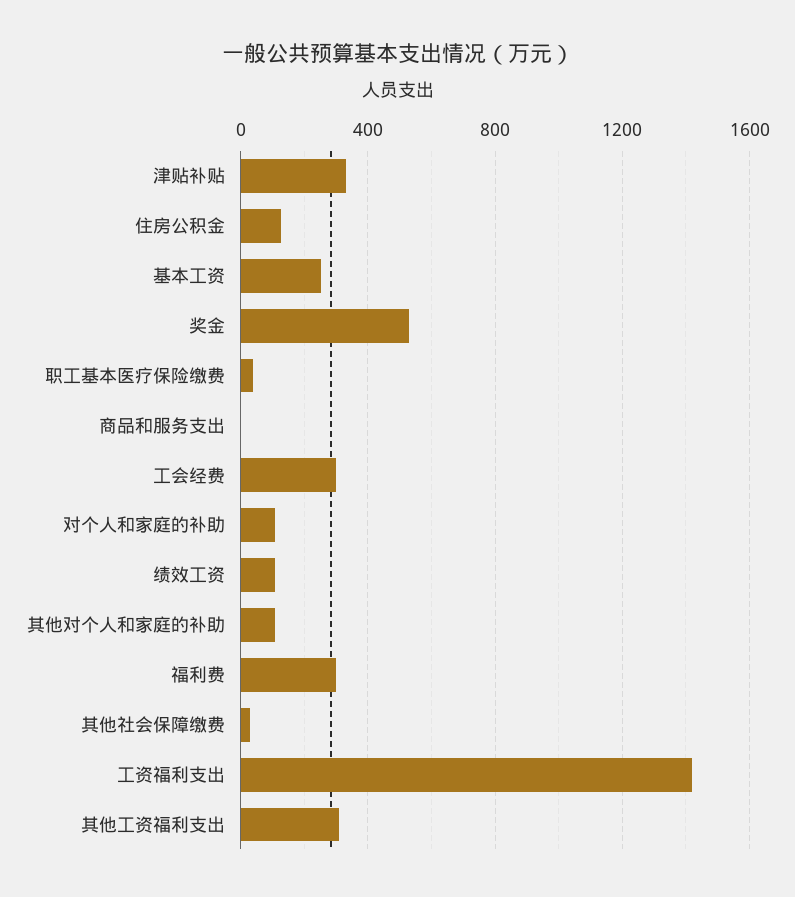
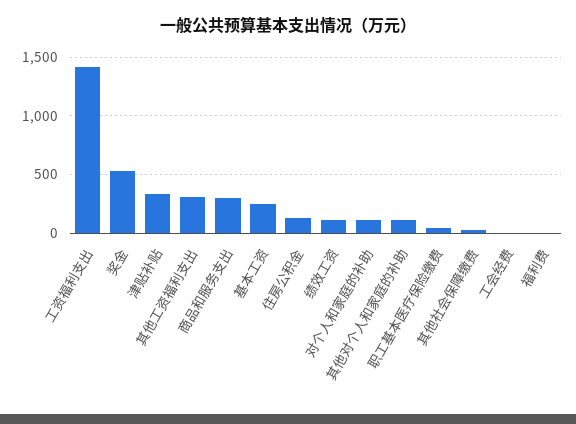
  {
    "津贴补贴": 350,
    "住房公积金": 150,
    "基本工资": 250,
    "奖金": 550,
    "职工基本医疗保险缴费": 50,
-   "商品和服务支出": 0,
+   "商品和服务支出": 300,
-   "工会经费": 300,
+   "工会经费": 0,
    "对个人和家庭的补助": 100,
    "绩效工资": 100,
    "其他对个人和家庭的补助": 100,
-   "福利费": 300,
+   "福利费": 0,
    "其他社会保障缴费": 50,
    "工资福利支出": 1400,
    "其他工资福利支出": 300
  }

